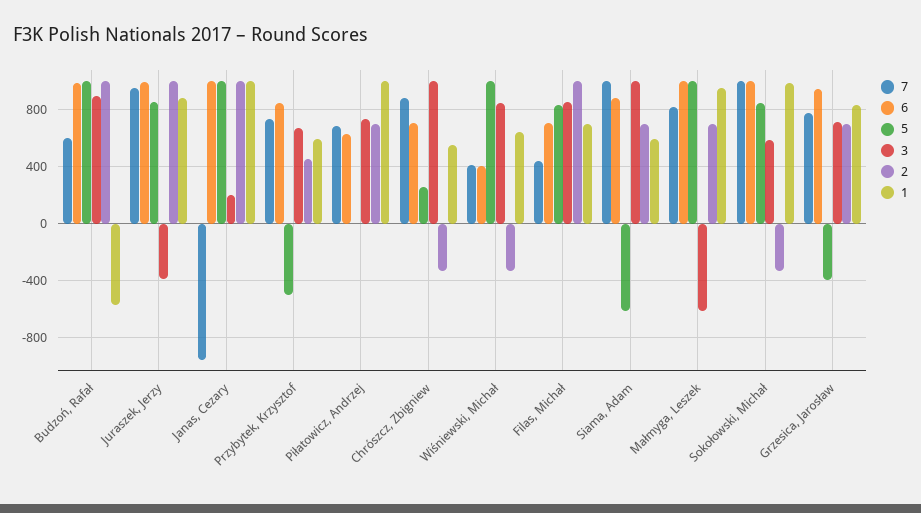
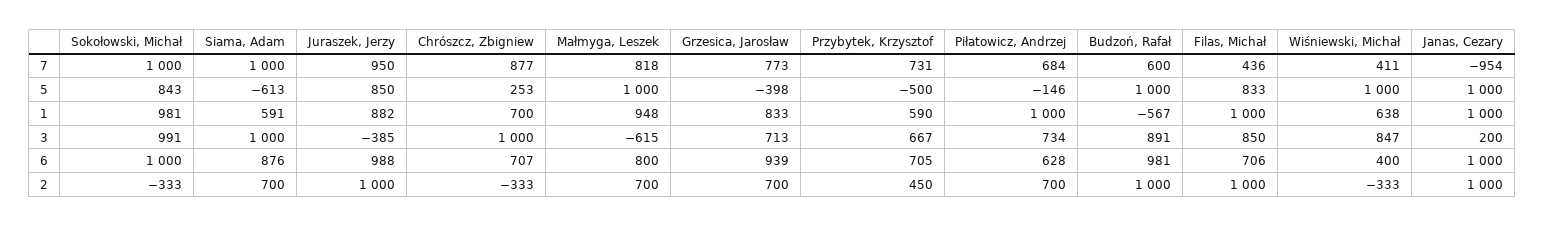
  {
    "7": {
      "Budzoń, Rafał": 600,
      "Juraszek, Jerzy": 950,
      "Janas, Cezary": -954,
      "Przybytek, Krzysztof": 731,
      "Piłatowicz, Andrzej": 684,
      "Chrószcz, Zbigniew": 877,
      "Wiśniewski, Michał": 411,
      "Filas, Michał": 436,
      "Siama, Adam": 1000,
      "Małmyga, Leszek": 818,
      "Sokołowski, Michał": 1000,
      "Grzesica, Jarosław": 773
    },
    "6": {
      "Budzoń, Rafał": 981,
      "Juraszek, Jerzy": 988,
      "Janas, Cezary": 1000,
-     "Przybytek, Krzysztof": 850,
+     "Przybytek, Krzysztof": 705,
      "Piłatowicz, Andrzej": 628,
      "Chrószcz, Zbigniew": 707,
      "Wiśniewski, Michał": 400,
      "Filas, Michał": 706,
      "Siama, Adam": 876,
-     "Małmyga, Leszek": 1000,
+     "Małmyga, Leszek": 800,
      "Sokołowski, Michał": 1000,
      "Grzesica, Jarosław": 939
    },
    "5": {
      "Budzoń, Rafał": 1000,
      "Juraszek, Jerzy": 850,
      "Janas, Cezary": 1000,
      "Przybytek, Krzysztof": -500,
-     "Piłatowicz, Andrzej": 0,
+     "Piłatowicz, Andrzej": -146,
      "Chrószcz, Zbigniew": 253,
      "Wiśniewski, Michał": 1000,
      "Filas, Michał": 833,
      "Siama, Adam": -613,
      "Małmyga, Leszek": 1000,
      "Sokołowski, Michał": 843,
      "Grzesica, Jarosław": -398
    },
    "3": {
      "Budzoń, Rafał": 891,
      "Juraszek, Jerzy": -385,
      "Janas, Cezary": 200,
      "Przybytek, Krzysztof": 667,
      "Piłatowicz, Andrzej": 734,
      "Chrószcz, Zbigniew": 1000,
      "Wiśniewski, Michał": 847,
      "Filas, Michał": 850,
      "Siama, Adam": 1000,
      "Małmyga, Leszek": -615,
-     "Sokołowski, Michał": 600,
+     "Sokołowski, Michał": 991,
      "Grzesica, Jarosław": 713
    },
    "2": {
      "Budzoń, Rafał": 1000,
      "Juraszek, Jerzy": 1000,
      "Janas, Cezary": 1000,
      "Przybytek, Krzysztof": 450,
      "Piłatowicz, Andrzej": 700,
      "Chrószcz, Zbigniew": -333,
      "Wiśniewski, Michał": -333,
      "Filas, Michał": 1000,
      "Siama, Adam": 700,
      "Małmyga, Leszek": 700,
      "Sokołowski, Michał": -333,
      "Grzesica, Jarosław": 700
    },
    "1": {
      "Budzoń, Rafał": -567,
      "Juraszek, Jerzy": 882,
      "Janas, Cezary": 1000,
      "Przybytek, Krzysztof": 590,
      "Piłatowicz, Andrzej": 1000,
-     "Chrószcz, Zbigniew": 550,
+     "Chrószcz, Zbigniew": 700,
      "Wiśniewski, Michał": 638,
-     "Filas, Michał": 700,
+     "Filas, Michał": 1000,
      "Siama, Adam": 591,
      "Małmyga, Leszek": 948,
      "Sokołowski, Michał": 981,
      "Grzesica, Jarosław": 833
    }
  }

